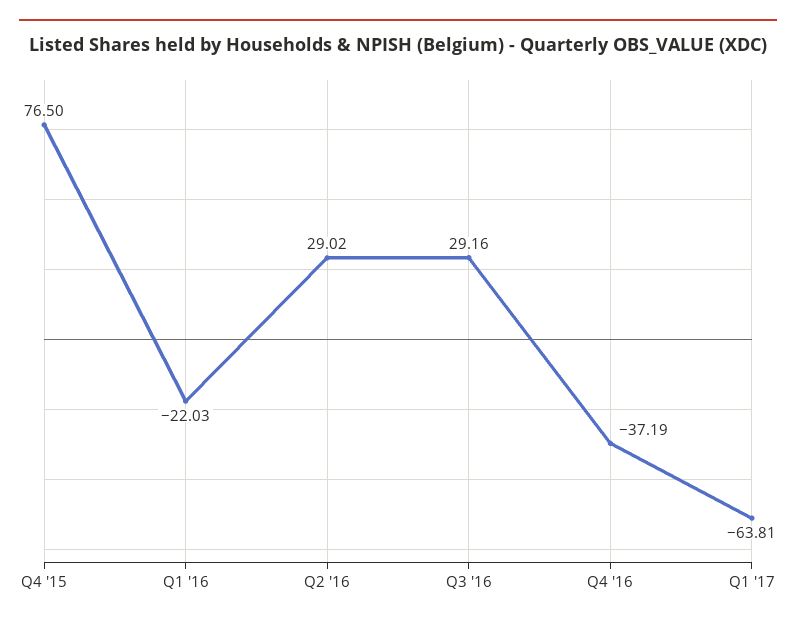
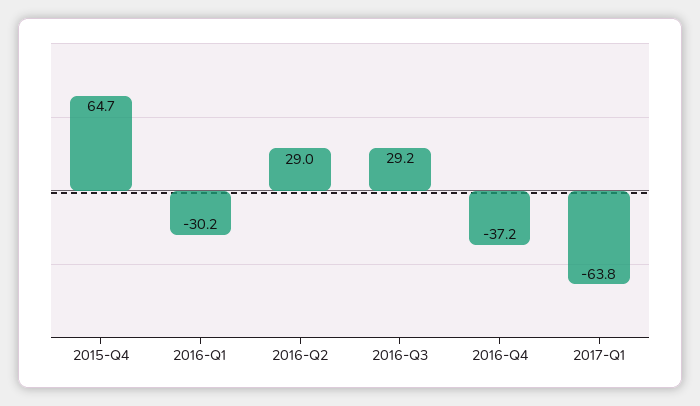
  {
-   "Q4 '15": 76.5,
+   "Q4 '15": 64.7,
-   "Q1 '16": -22.03,
+   "Q1 '16": -30.2,
    "Q2 '16": 29.02,
    "Q3 '16": 29.16,
    "Q4 '16": -37.19,
    "Q1 '17": -63.81
  }

